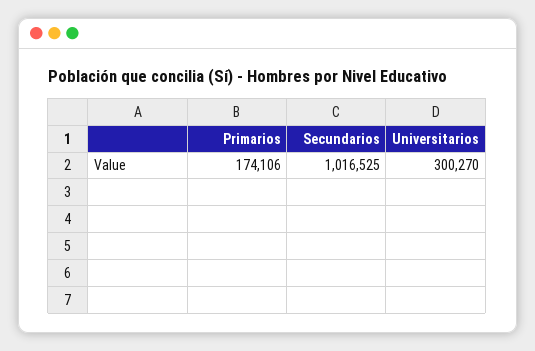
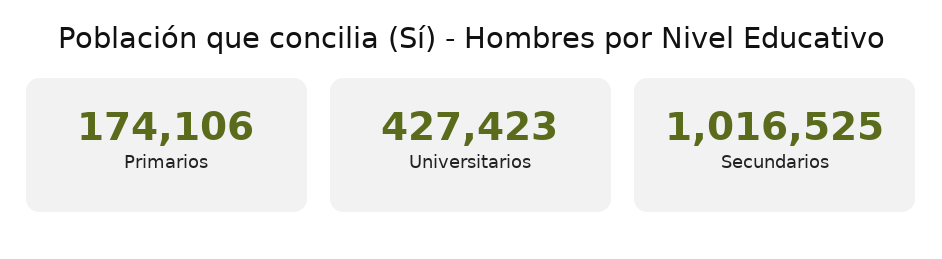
  {
    "Primarios": 174106,
    "Secundarios": 1016525,
-   "Universitarios": 300270
+   "Universitarios": 427423
  }

